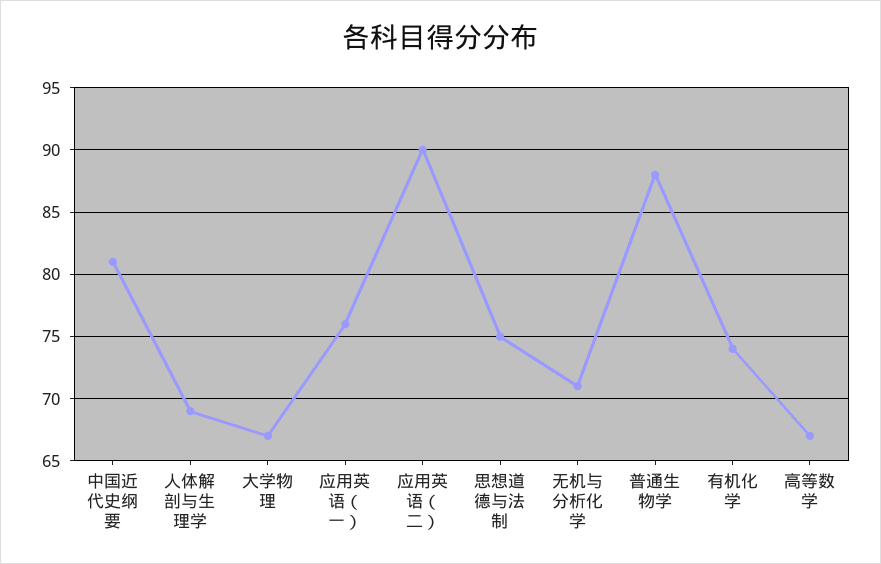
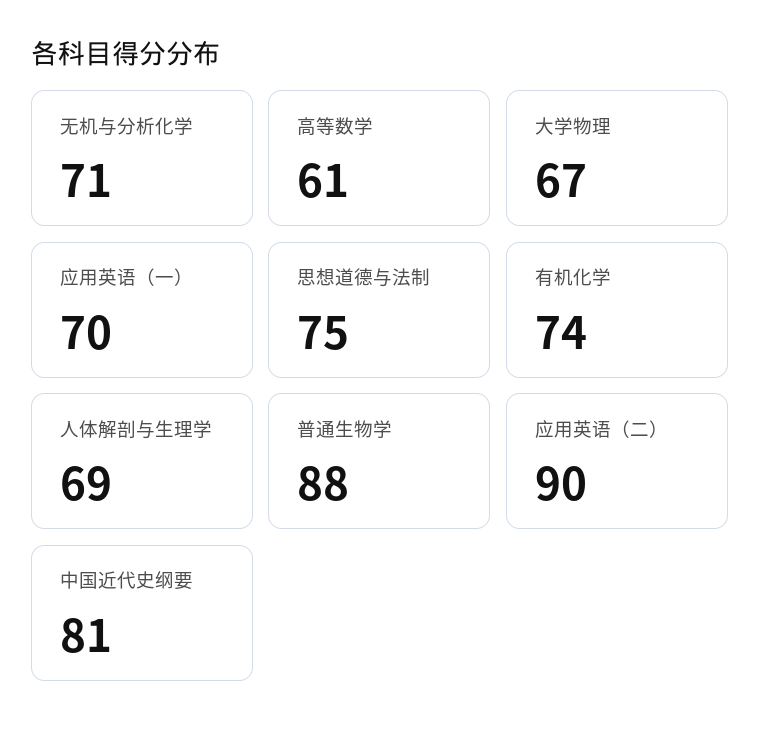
  {
    "中国近代史纲要": 81,
    "人体解剖与生理学": 69,
    "大学物理": 67,
-   "应用英语（一）": 76,
+   "应用英语（一）": 70,
    "应用英语（二）": 90,
    "思想道德与法制": 75,
    "无机与分析化学": 71,
    "普通生物学": 88,
    "有机化学": 74,
-   "高等数学": 67
+   "高等数学": 61
  }

